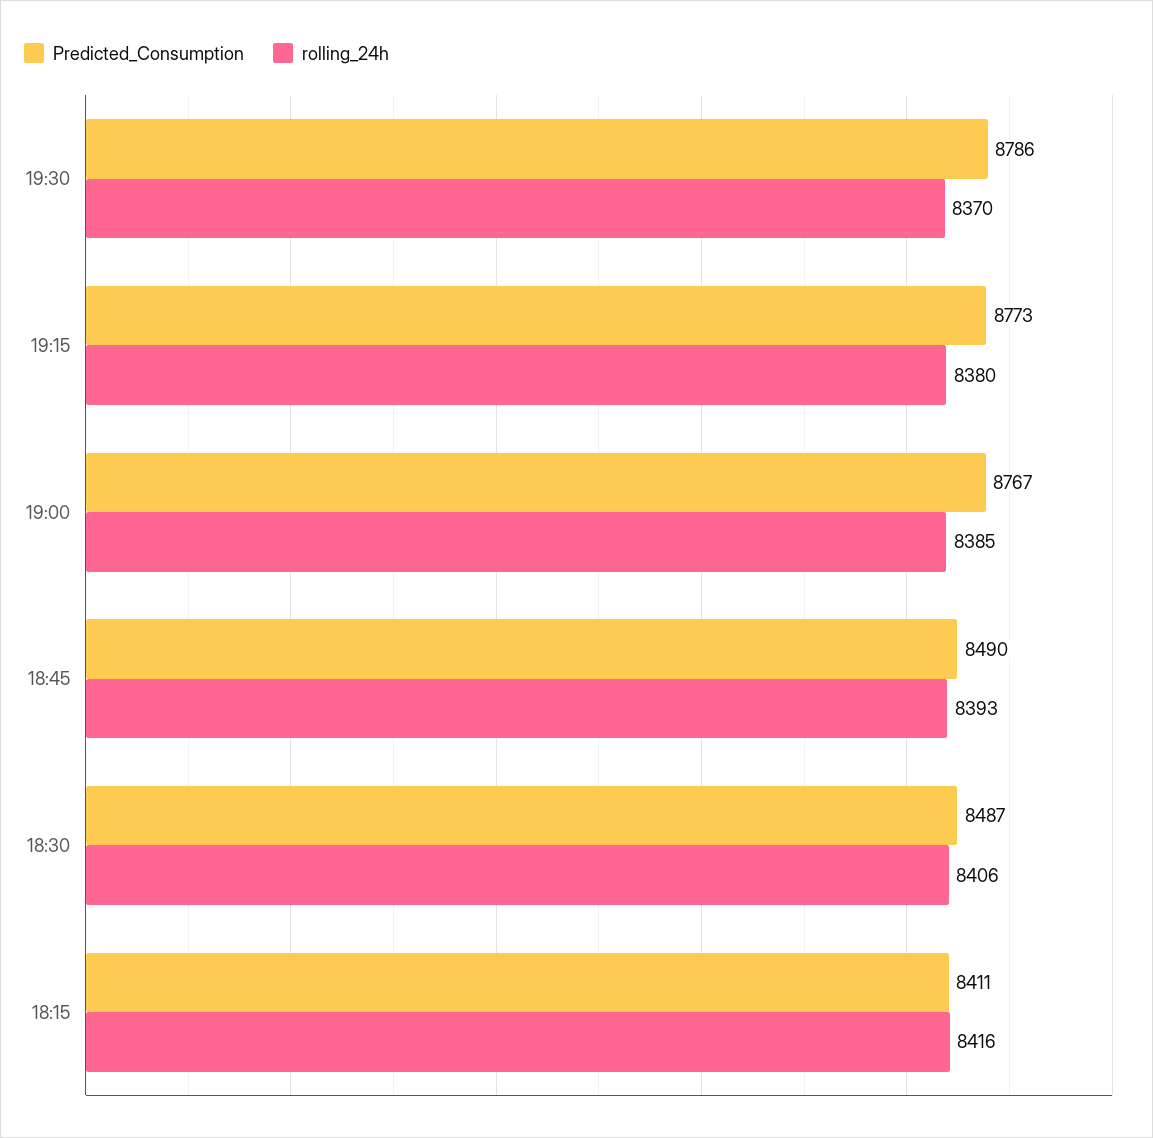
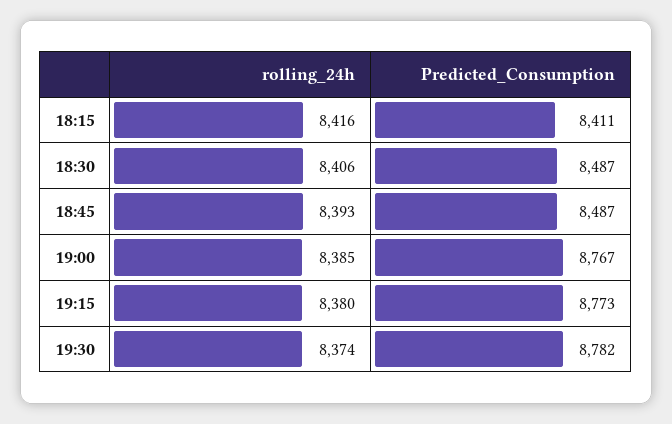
  {
    "Predicted_Consumption": {
-     "19:30": 8786,
+     "19:30": 8782,
      "19:15": 8773,
      "19:00": 8767,
-     "18:45": 8490,
+     "18:45": 8487,
      "18:30": 8487,
      "18:15": 8411
    },
    "rolling_24h": {
-     "19:30": 8370,
+     "19:30": 8374,
      "19:15": 8380,
      "19:00": 8385,
      "18:45": 8393,
      "18:30": 8406,
      "18:15": 8416
    }
  }

